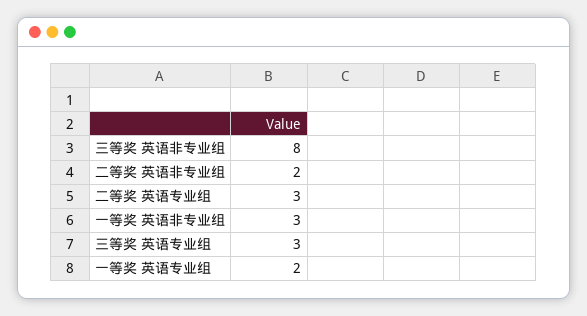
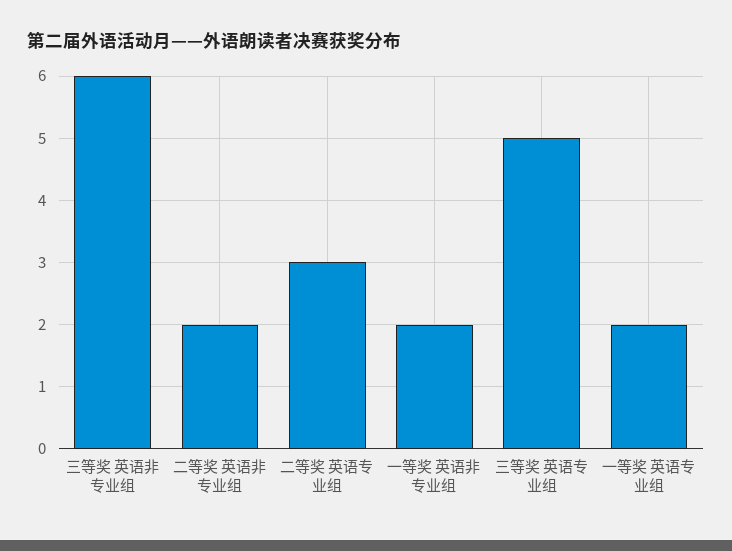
  {
-   "三等奖 英语非专业组": 8,
+   "三等奖 英语非专业组": 6,
    "二等奖 英语非专业组": 2,
    "二等奖 英语专业组": 3,
-   "一等奖 英语非专业组": 3,
+   "一等奖 英语非专业组": 2,
-   "三等奖 英语专业组": 3,
+   "三等奖 英语专业组": 5,
    "一等奖 英语专业组": 2
  }

